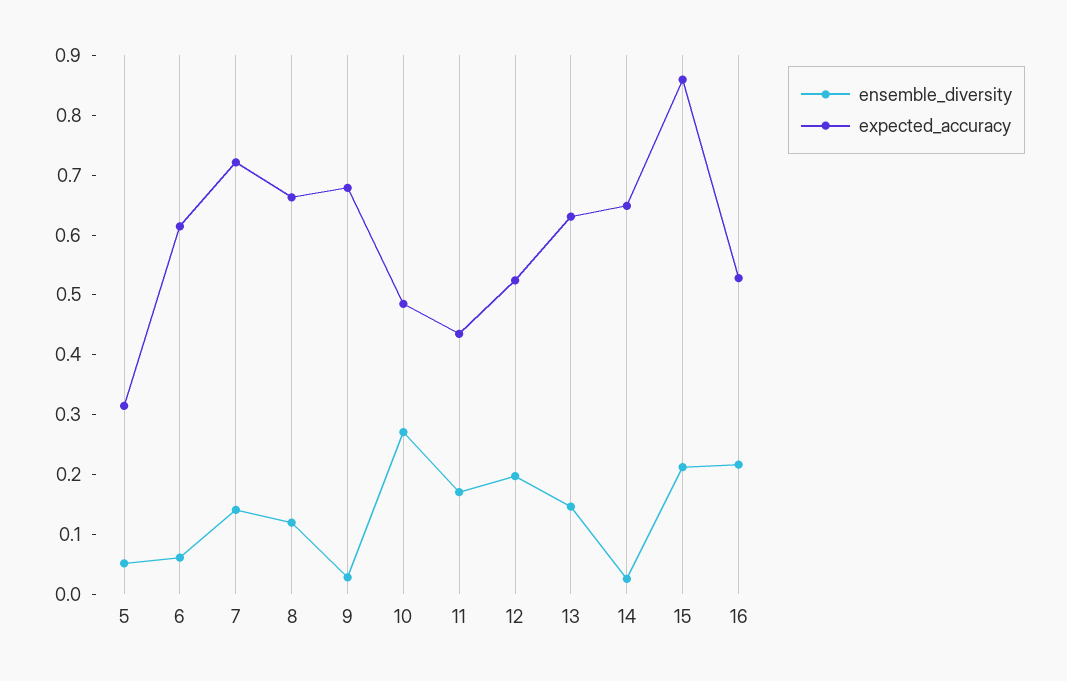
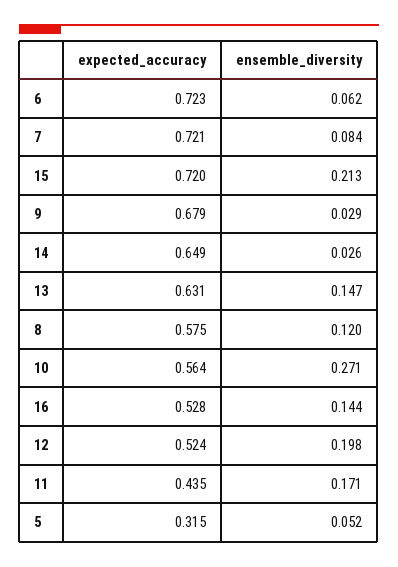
  {
    "ensemble_diversity": {
      "5": 0.052,
      "6": 0.062,
-     "7": 0.14,
+     "7": 0.084,
      "8": 0.12,
      "9": 0.029,
      "10": 0.271,
      "11": 0.171,
      "12": 0.198,
      "13": 0.147,
      "14": 0.026,
      "15": 0.213,
-     "16": 0.22
+     "16": 0.144
    },
    "expected_accuracy": {
      "5": 0.315,
-     "6": 0.62,
+     "6": 0.723,
      "7": 0.721,
-     "8": 0.66,
+     "8": 0.575,
      "9": 0.679,
-     "10": 0.48,
+     "10": 0.564,
      "11": 0.435,
      "12": 0.524,
      "13": 0.631,
      "14": 0.649,
-     "15": 0.86,
+     "15": 0.72,
      "16": 0.528
    }
  }

